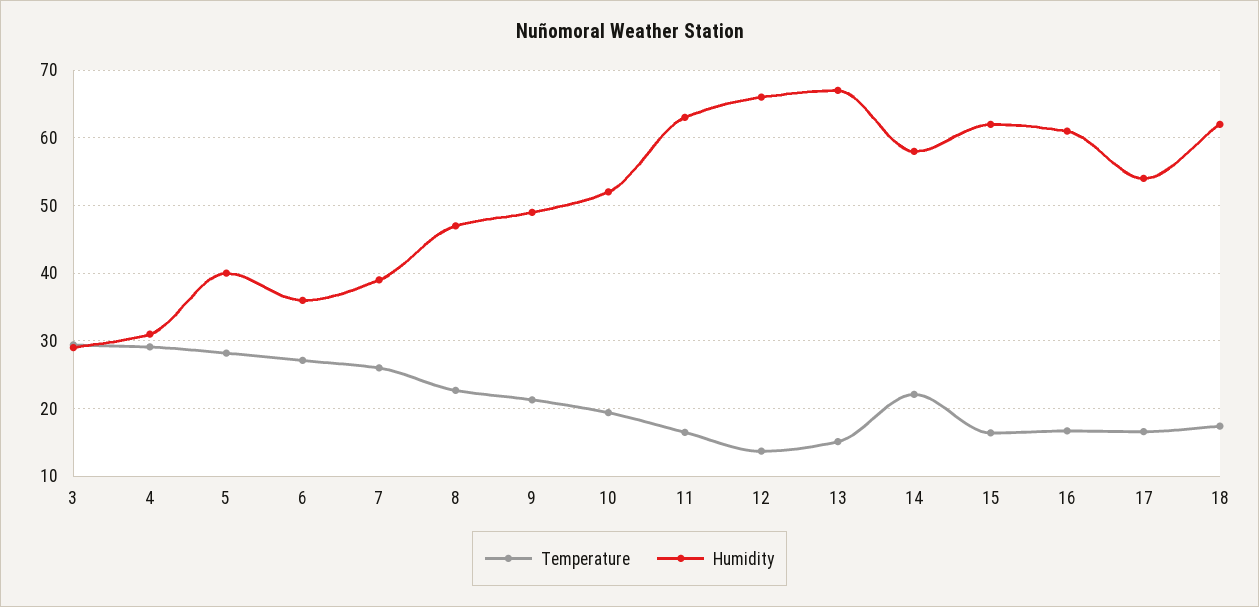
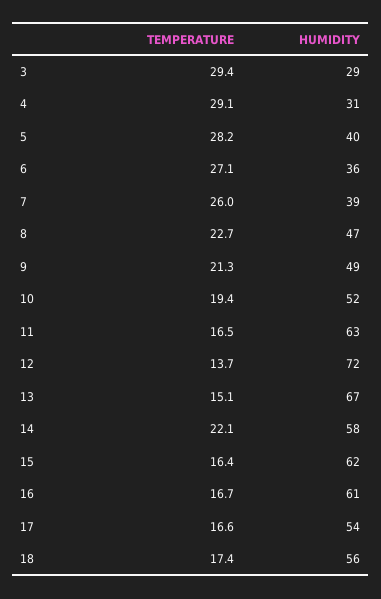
  {
    "Temperature": {
      "3": 29.4,
      "4": 29.1,
      "5": 28.2,
      "6": 27.1,
      "7": 26,
      "8": 22.7,
      "9": 21.3,
      "10": 19.4,
      "11": 16.5,
      "12": 13.7,
      "13": 15.1,
      "14": 22.1,
      "15": 16.4,
      "16": 16.7,
      "17": 16.6,
      "18": 17.4
    },
    "Humidity": {
      "3": 29,
      "4": 31,
      "5": 40,
      "6": 36,
      "7": 39,
      "8": 47,
      "9": 49,
      "10": 52,
      "11": 63,
-     "12": 66,
+     "12": 72,
      "13": 67,
      "14": 58,
      "15": 62,
      "16": 61,
      "17": 54,
-     "18": 62
+     "18": 56
    }
  }

